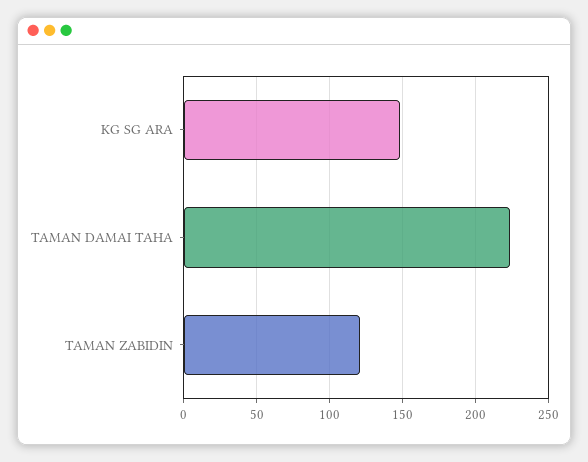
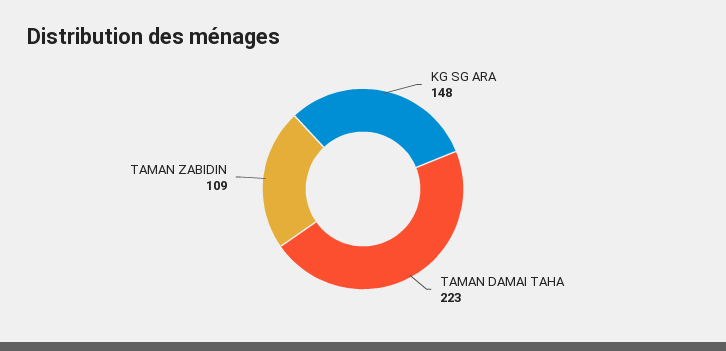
  {
    "KG SG ARA": 148,
    "TAMAN DAMAI TAHA": 223,
-   "TAMAN ZABIDIN": 120
+   "TAMAN ZABIDIN": 109
  }

